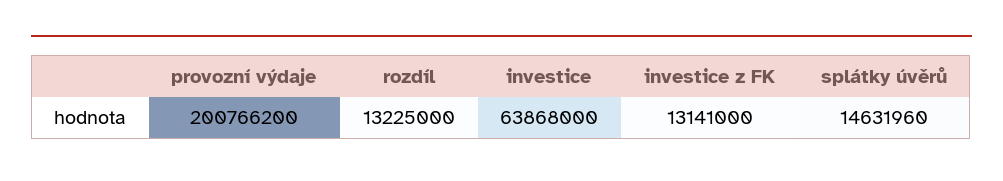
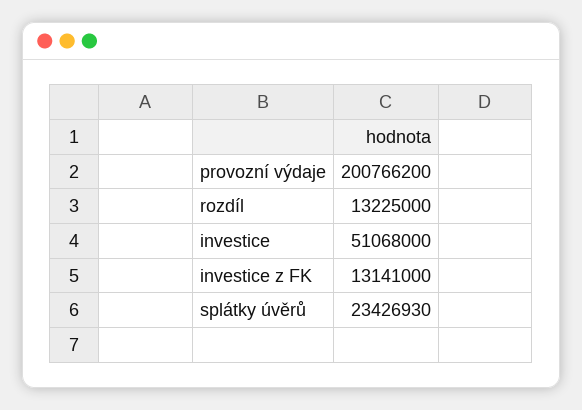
  {
    "provozní výdaje": 200766200,
    "rozdíl": 13225000,
-   "investice": 63868000,
+   "investice": 51068000,
    "investice z FK": 13141000,
-   "splátky úvěrů": 14631960
+   "splátky úvěrů": 23426930
  }

